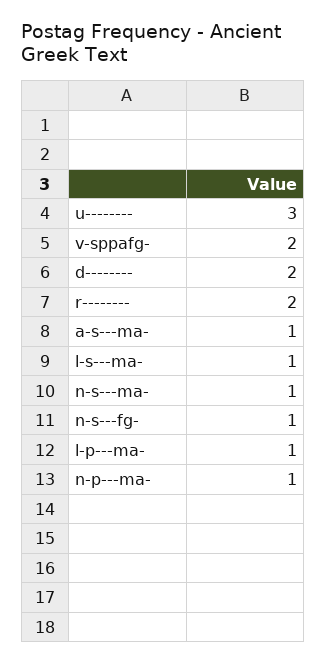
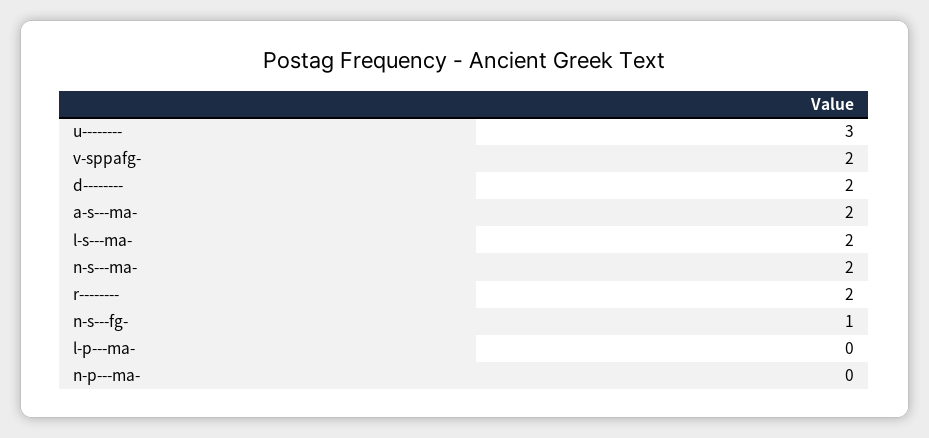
  {
    "u--------": 3,
    "v-sppafg-": 2,
    "d--------": 2,
    "r--------": 2,
-   "a-s---ma-": 1,
+   "a-s---ma-": 2,
-   "l-s---ma-": 1,
+   "l-s---ma-": 2,
-   "n-s---ma-": 1,
+   "n-s---ma-": 2,
    "n-s---fg-": 1,
-   "l-p---ma-": 1,
+   "l-p---ma-": 0,
-   "n-p---ma-": 1
+   "n-p---ma-": 0
  }

